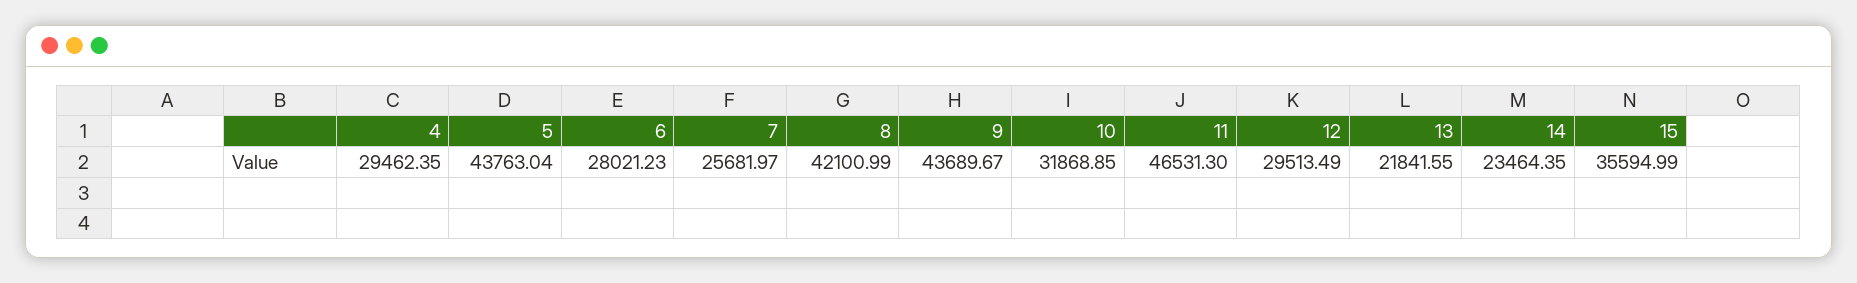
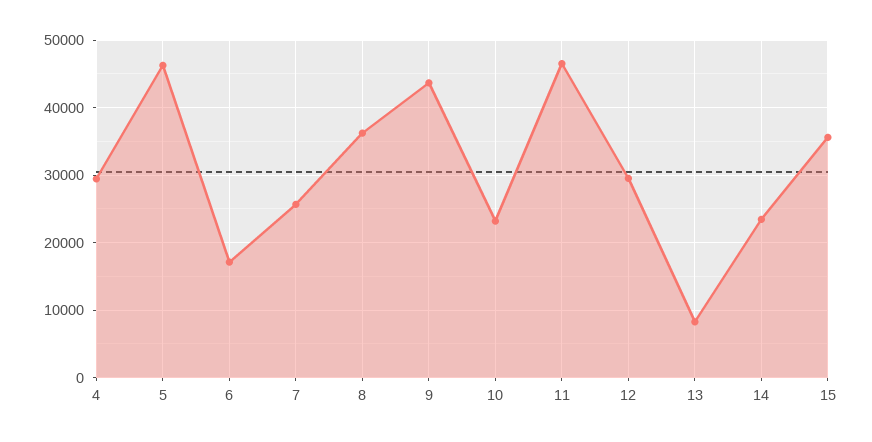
  {
    "4": 29462.35,
-   "5": 43763.04,
+   "5": 46000,
-   "6": 28021.23,
+   "6": 17000,
    "7": 25681.97,
-   "8": 42100.99,
+   "8": 36000,
    "9": 43689.67,
-   "10": 31868.85,
+   "10": 23000,
    "11": 46531.3,
    "12": 29513.49,
-   "13": 21841.55,
+   "13": 8000,
    "14": 23464.35,
    "15": 35594.99
  }

